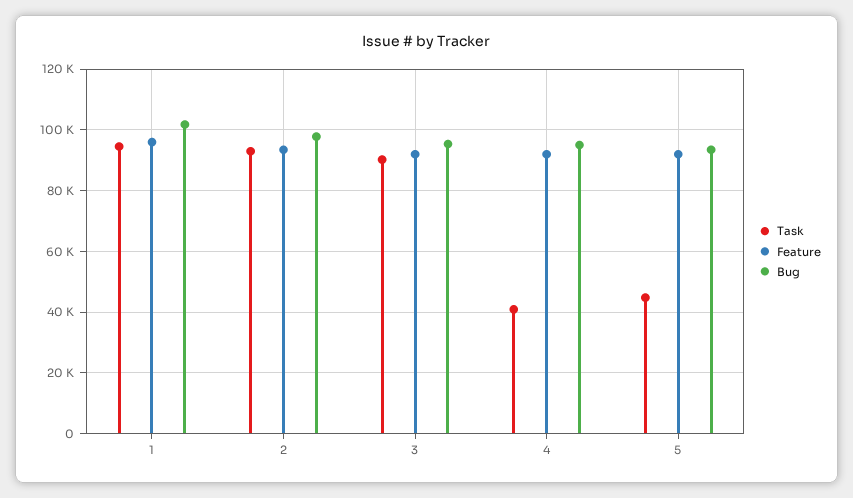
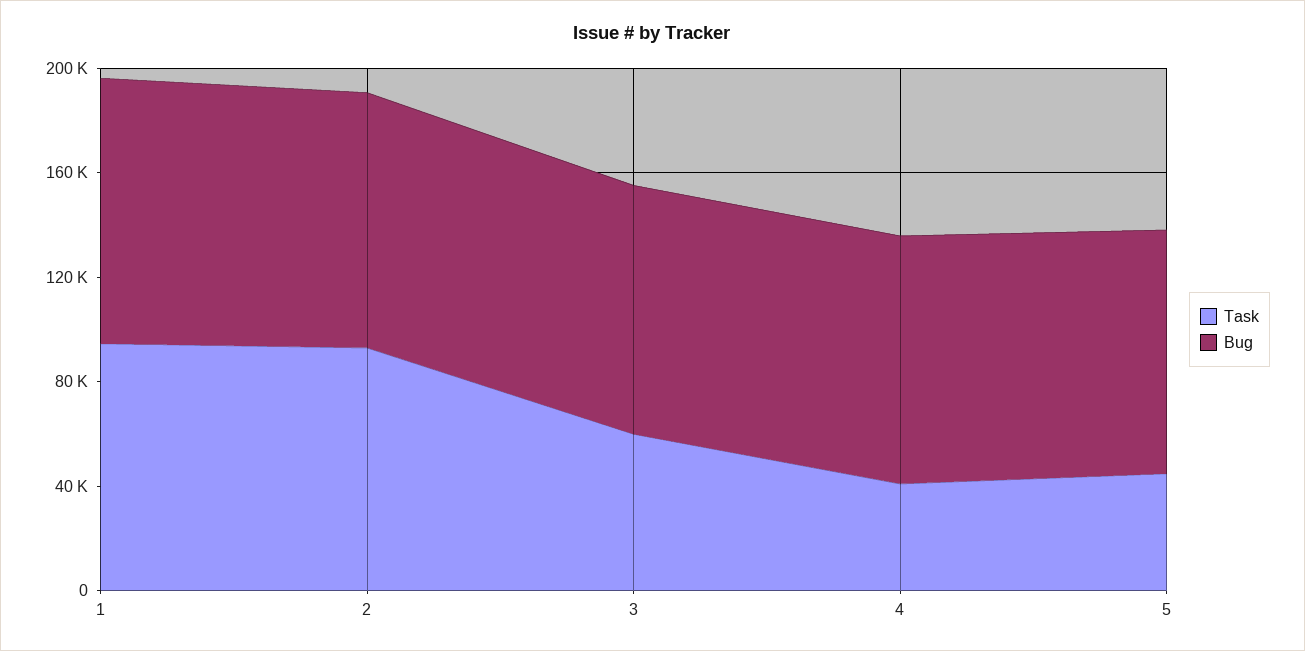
  {
    "Task": {
      "1": 94000,
      "2": 92000,
-     "3": 90000,
+     "3": 60000,
      "4": 40000,
      "5": 44000
    },
-   "Feature": {
-     "1": 96000,
-     "2": 94000,
-     "3": 92000,
-     "4": 92000,
-     "5": 92000
-   },
    "Bug": {
      "1": 102000,
      "2": 98000,
      "3": 96000,
      "4": 96000,
      "5": 94000
    }
  }

